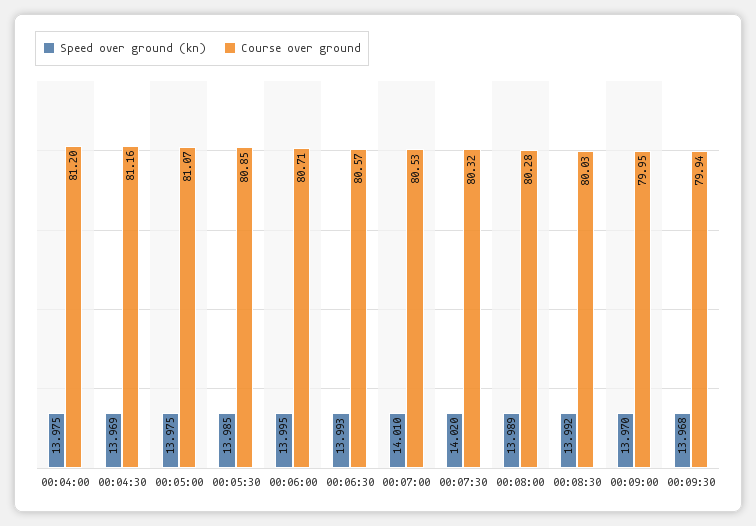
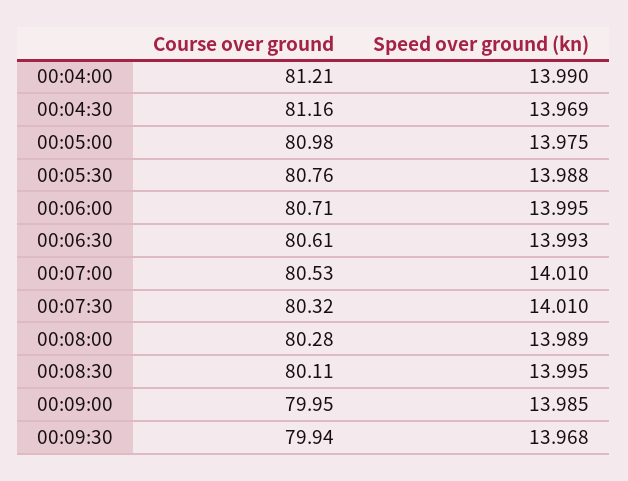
  {
    "Speed over ground (kn)": {
-     "00:04:00": 13.975,
+     "00:04:00": 13.99,
      "00:04:30": 13.969,
      "00:05:00": 13.975,
-     "00:05:30": 13.985,
+     "00:05:30": 13.988,
      "00:06:00": 13.995,
      "00:06:30": 13.993,
      "00:07:00": 14.01,
-     "00:07:30": 14.02,
+     "00:07:30": 14.01,
      "00:08:00": 13.989,
-     "00:08:30": 13.992,
+     "00:08:30": 13.995,
-     "00:09:00": 13.97,
+     "00:09:00": 13.985,
      "00:09:30": 13.968
    },
    "Course over ground": {
-     "00:04:00": 81.2,
+     "00:04:00": 81.21,
      "00:04:30": 81.16,
-     "00:05:00": 81.07,
+     "00:05:00": 80.98,
-     "00:05:30": 80.85,
+     "00:05:30": 80.76,
      "00:06:00": 80.71,
-     "00:06:30": 80.57,
+     "00:06:30": 80.61,
      "00:07:00": 80.53,
      "00:07:30": 80.32,
      "00:08:00": 80.28,
-     "00:08:30": 80.03,
+     "00:08:30": 80.11,
      "00:09:00": 79.95,
      "00:09:30": 79.94
    }
  }

